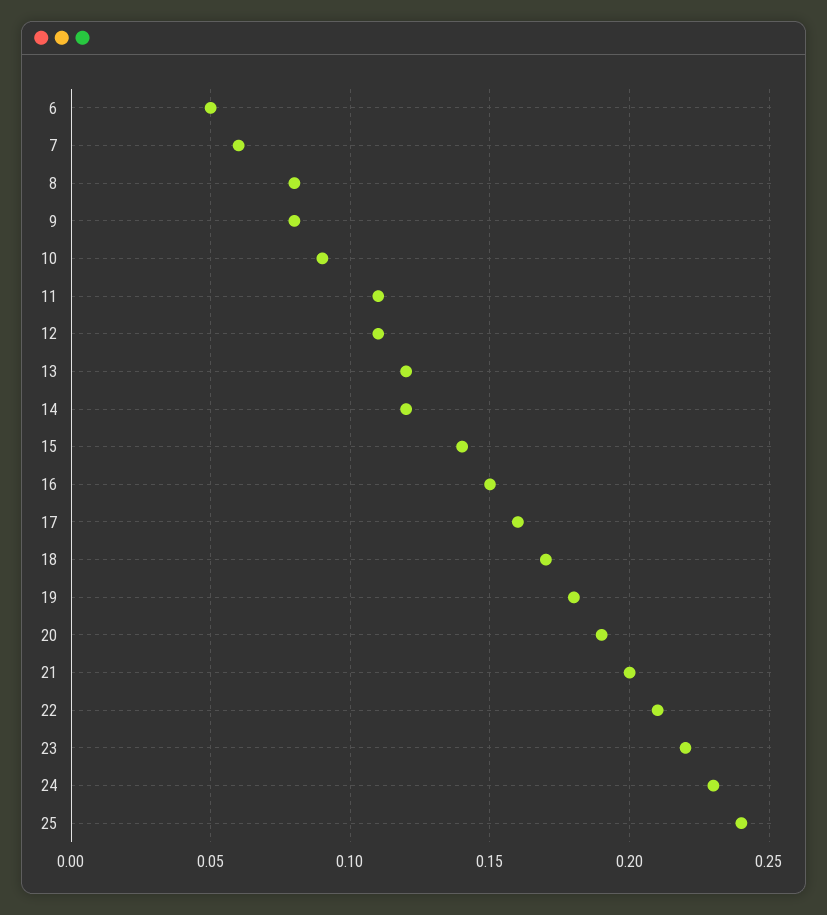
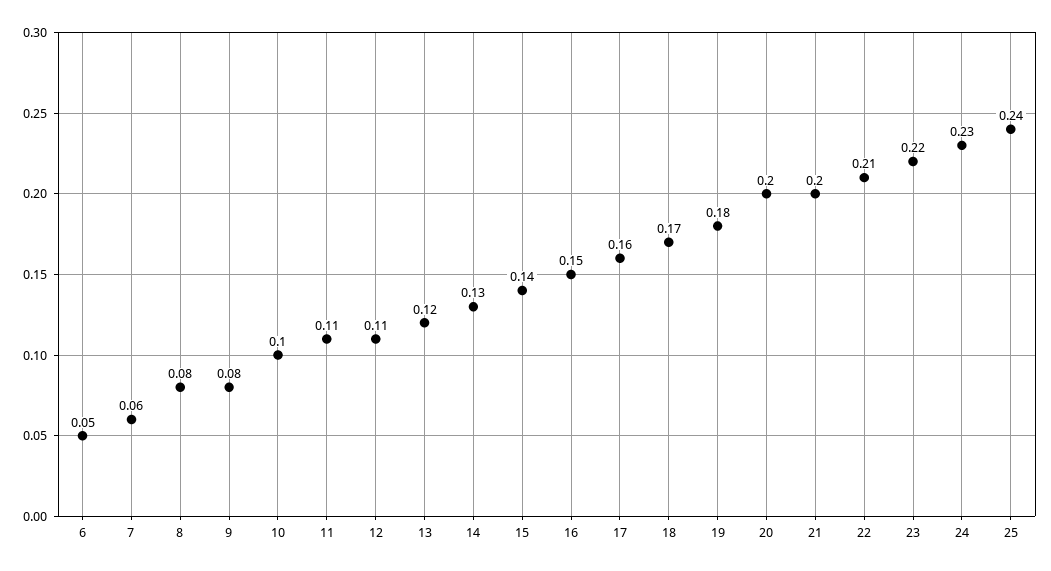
  {
    "6": 0.05,
    "7": 0.06,
    "8": 0.08,
    "9": 0.08,
-   "10": 0.09,
+   "10": 0.1,
    "11": 0.11,
    "12": 0.11,
    "13": 0.12,
-   "14": 0.12,
+   "14": 0.13,
    "15": 0.14,
    "16": 0.15,
    "17": 0.16,
    "18": 0.17,
    "19": 0.18,
-   "20": 0.19,
+   "20": 0.2,
    "21": 0.2,
    "22": 0.21,
    "23": 0.22,
    "24": 0.23,
    "25": 0.24
  }

